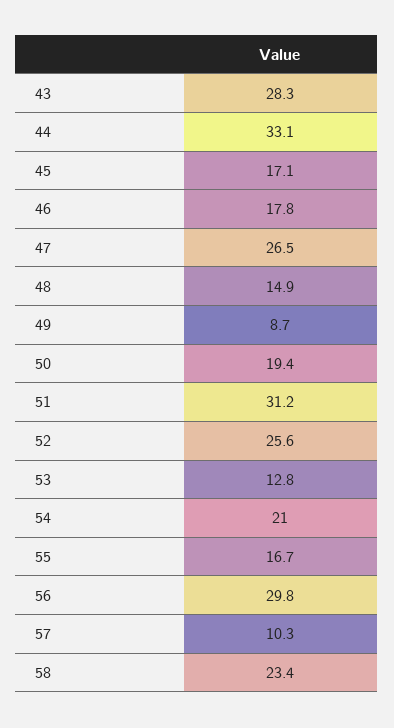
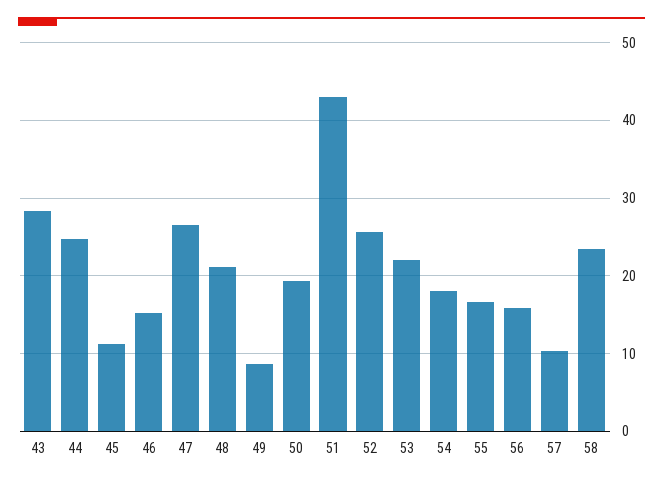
  {
    "43": 28.3,
-   "44": 33.1,
+   "44": 25,
-   "45": 17.1,
+   "45": 11,
-   "46": 17.8,
+   "46": 15,
    "47": 26.5,
-   "48": 14.9,
+   "48": 21,
    "49": 8.7,
    "50": 19.4,
-   "51": 31.2,
+   "51": 43,
    "52": 25.6,
-   "53": 12.8,
+   "53": 22,
-   "54": 21,
+   "54": 18,
    "55": 16.7,
-   "56": 29.8,
+   "56": 16,
    "57": 10.3,
    "58": 23.4
  }

